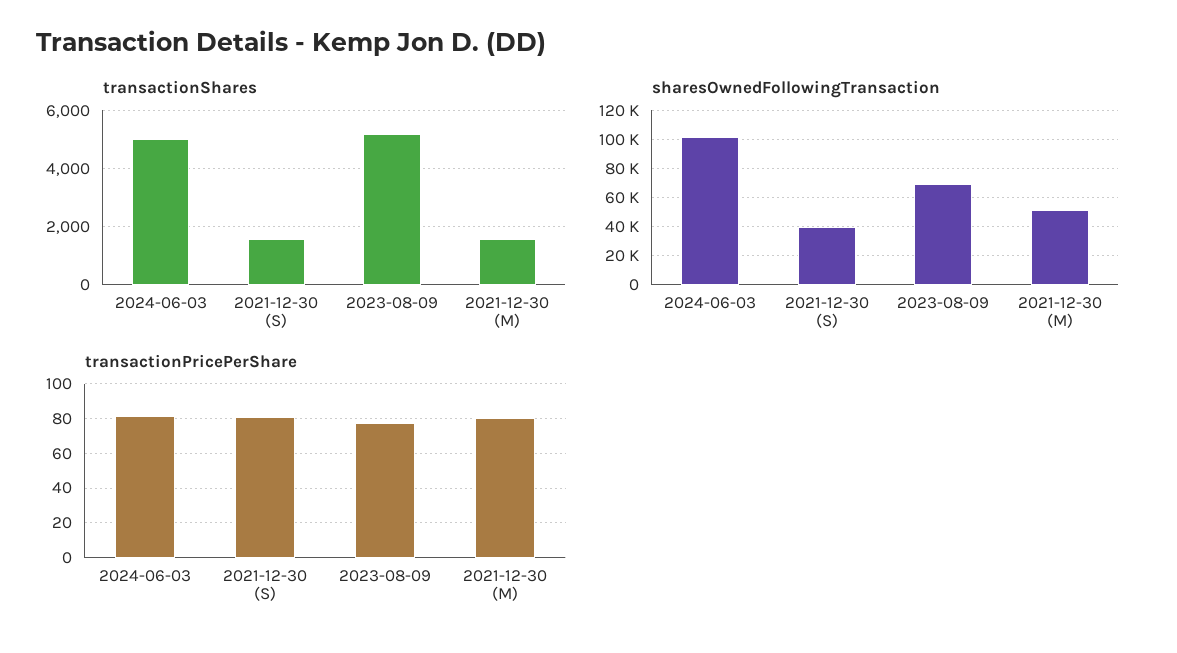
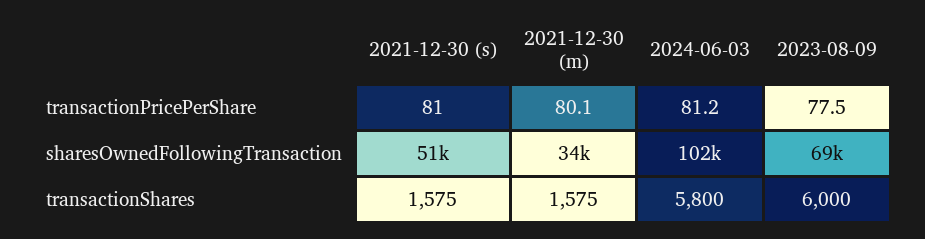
  {
    "transactionShares": {
-     "2024-06-03": 5000,
+     "2024-06-03": 5800,
      "2021-12-30 (S)": 1575,
-     "2023-08-09": 5250,
+     "2023-08-09": 6000,
      "2021-12-30 (M)": 1575
    },
    "sharesOwnedFollowingTransaction": {
      "2024-06-03": 102000,
-     "2021-12-30 (S)": 40000,
+     "2021-12-30 (S)": 51000,
      "2023-08-09": 69000,
-     "2021-12-30 (M)": 50000
+     "2021-12-30 (M)": 34000
    },
    "transactionPricePerShare": {
      "2024-06-03": 81.2,
      "2021-12-30 (S)": 81,
      "2023-08-09": 77.5,
      "2021-12-30 (M)": 80.1
    }
  }

